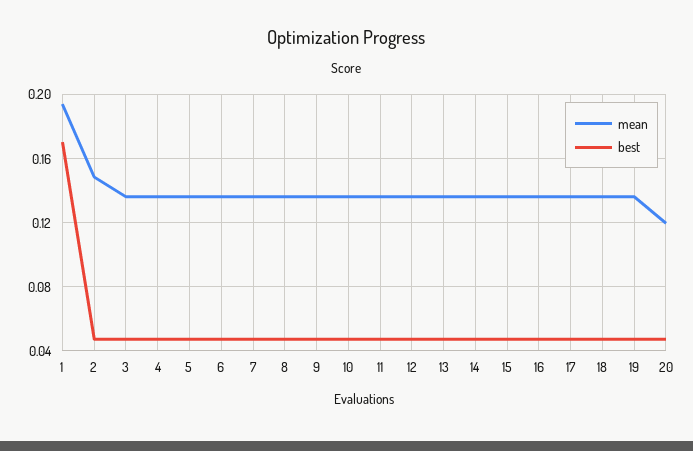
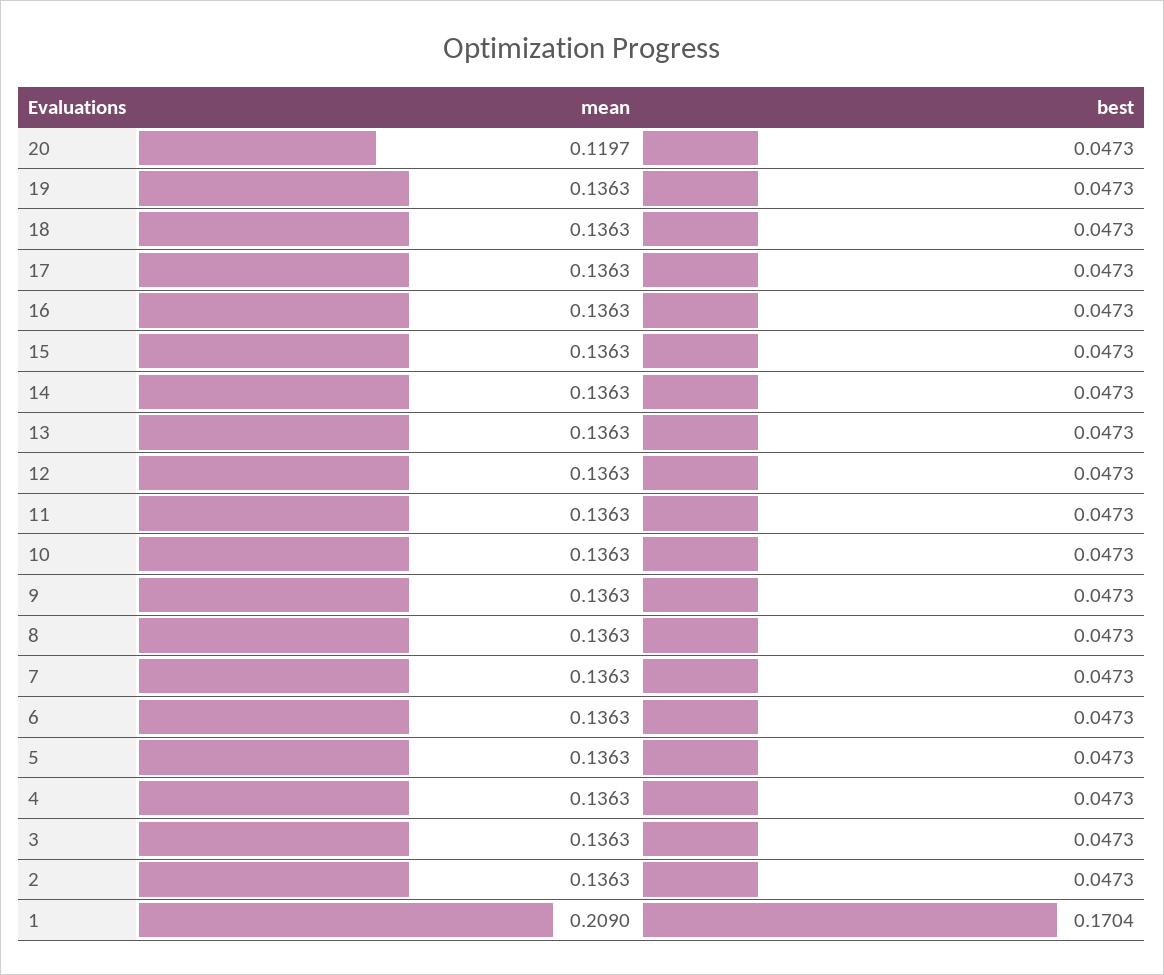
  {
    "mean": {
-     "1": 0.195,
+     "1": 0.209,
-     "2": 0.15,
+     "2": 0.1363,
      "3": 0.1363,
      "4": 0.1363,
      "5": 0.1363,
      "6": 0.1363,
      "7": 0.1363,
      "8": 0.1363,
      "9": 0.1363,
      "10": 0.1363,
      "11": 0.1363,
      "12": 0.1363,
      "13": 0.1363,
      "14": 0.1363,
      "15": 0.1363,
      "16": 0.1363,
      "17": 0.1363,
      "18": 0.1363,
      "19": 0.1363,
      "20": 0.1197
    },
    "best": {
      "1": 0.1704,
      "2": 0.0473,
      "3": 0.0473,
      "4": 0.0473,
      "5": 0.0473,
      "6": 0.0473,
      "7": 0.0473,
      "8": 0.0473,
      "9": 0.0473,
      "10": 0.0473,
      "11": 0.0473,
      "12": 0.0473,
      "13": 0.0473,
      "14": 0.0473,
      "15": 0.0473,
      "16": 0.0473,
      "17": 0.0473,
      "18": 0.0473,
      "19": 0.0473,
      "20": 0.0473
    }
  }

